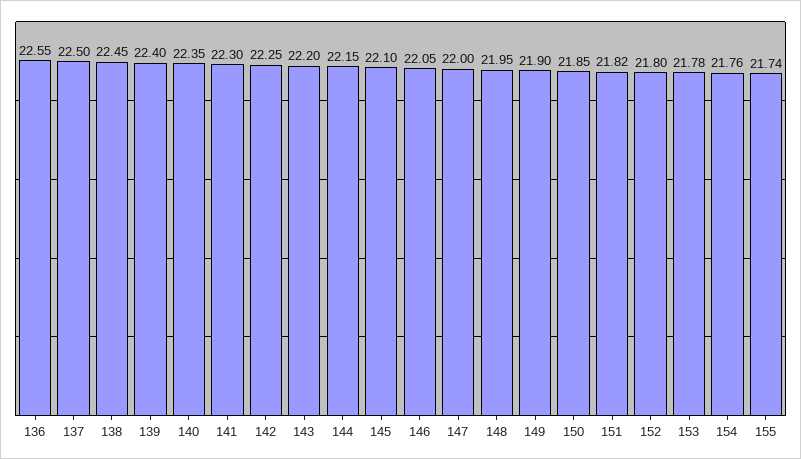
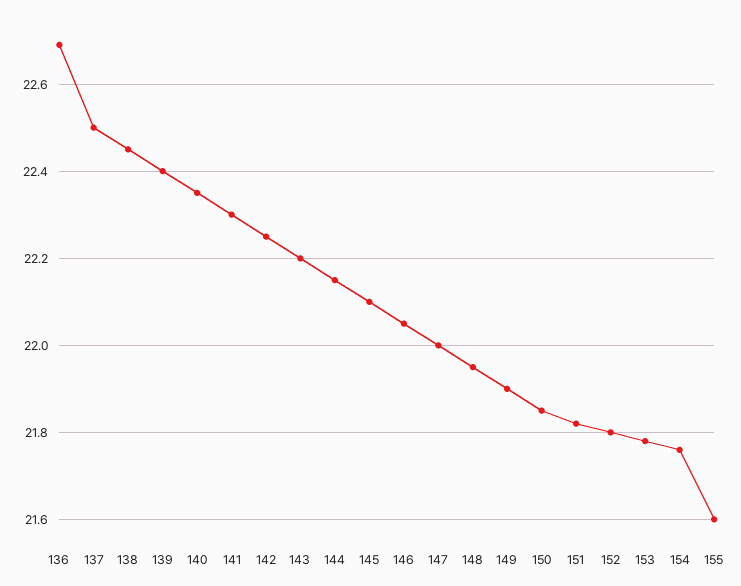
  {
-   "136": 22.55,
+   "136": 22.7,
    "137": 22.5,
    "138": 22.45,
    "139": 22.4,
    "140": 22.35,
    "141": 22.3,
    "142": 22.25,
    "143": 22.2,
    "144": 22.15,
    "145": 22.1,
    "146": 22.05,
    "147": 22,
    "148": 21.95,
    "149": 21.9,
    "150": 21.85,
    "151": 21.82,
    "152": 21.8,
    "153": 21.78,
    "154": 21.76,
-   "155": 21.74
+   "155": 21.6
  }

